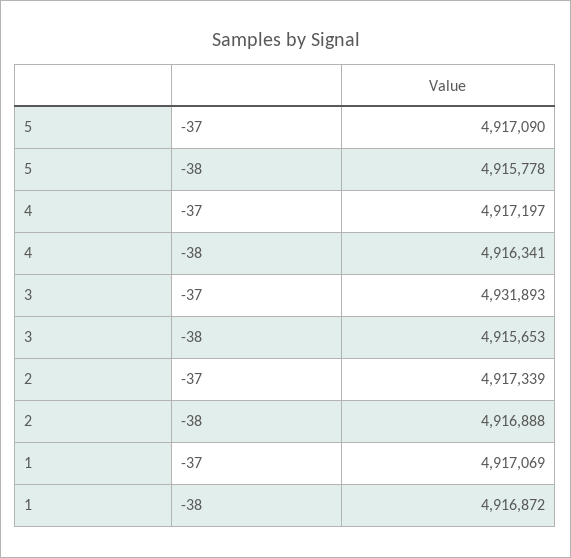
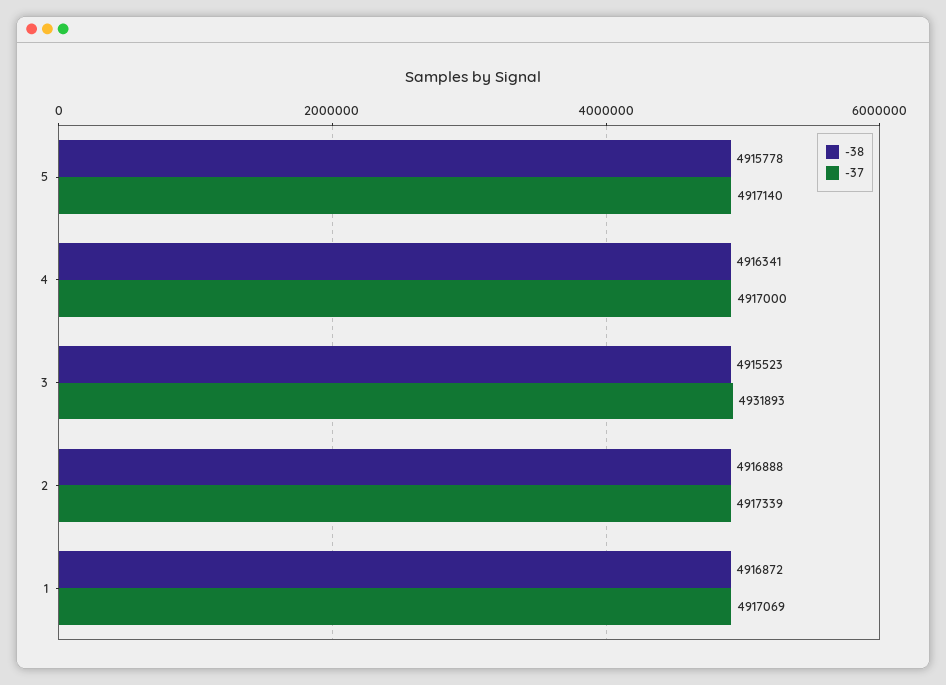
  {
    "-37": {
-     "5": 4917090,
+     "5": 4917140,
-     "4": 4917197,
+     "4": 4917000,
      "3": 4931893,
      "2": 4917339,
      "1": 4917069
    },
    "-38": {
      "5": 4915778,
      "4": 4916341,
-     "3": 4915653,
+     "3": 4915523,
      "2": 4916888,
      "1": 4916872
    }
  }

